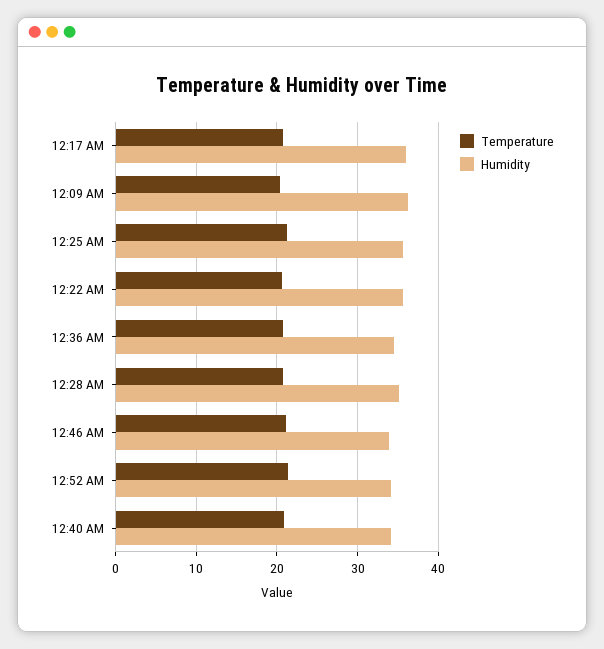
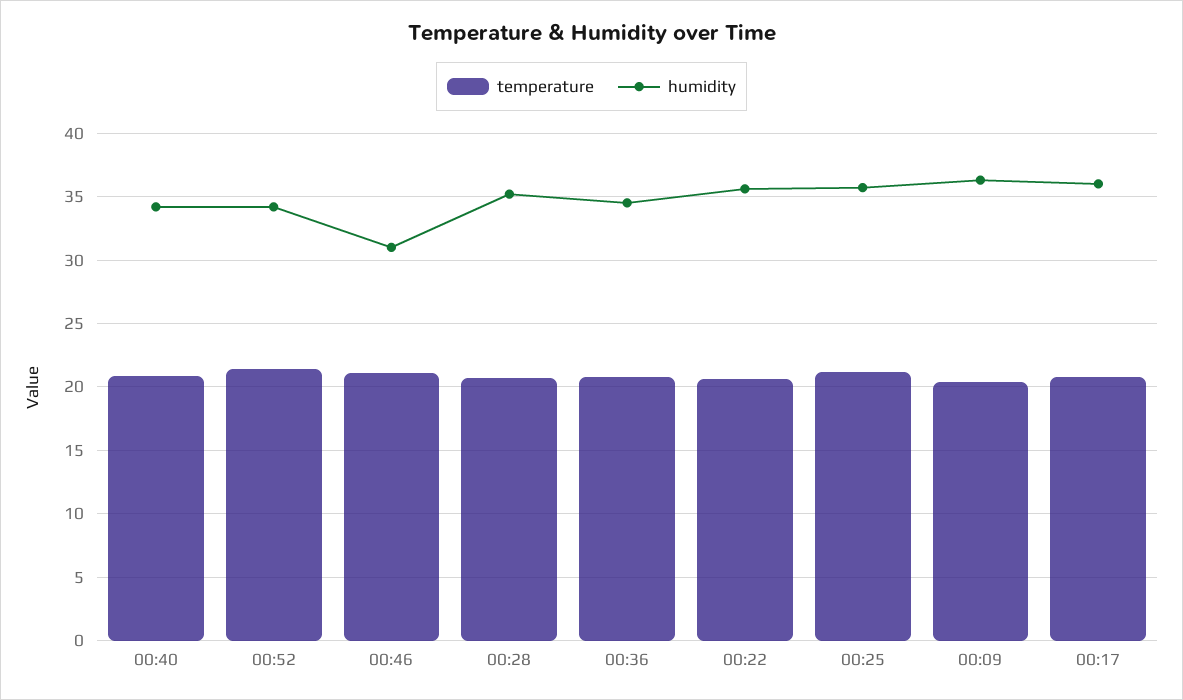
  {
    "Temperature": {
      "12:17 AM": 21,
      "12:09 AM": 20.5,
      "12:25 AM": 21,
      "12:22 AM": 20.5,
      "12:36 AM": 21,
      "12:28 AM": 20.5,
      "12:46 AM": 21,
      "12:52 AM": 21.5,
      "12:40 AM": 21
    },
    "Humidity": {
      "12:17 AM": 36,
      "12:09 AM": 36.5,
      "12:25 AM": 35.5,
      "12:22 AM": 35.5,
      "12:36 AM": 34.5,
      "12:28 AM": 35,
-     "12:46 AM": 34,
+     "12:46 AM": 31,
      "12:52 AM": 34,
      "12:40 AM": 34
    }
  }

